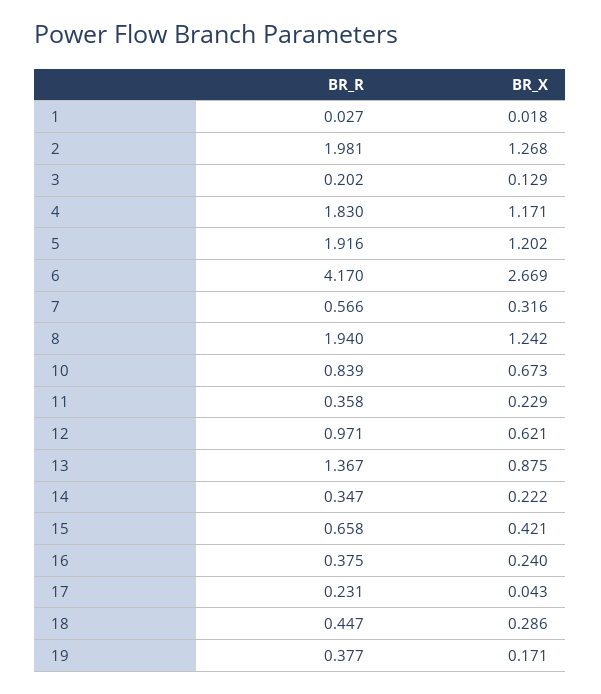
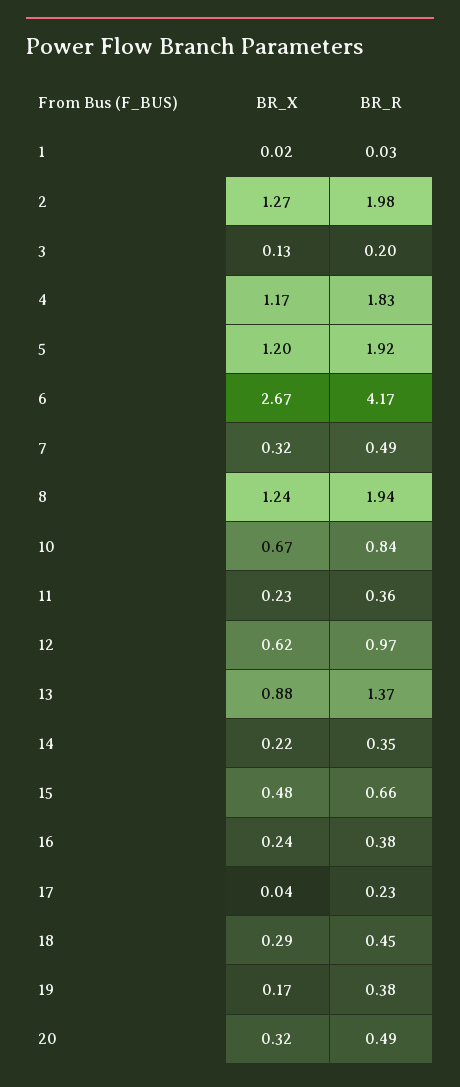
  {
    "BR_R": {
      "1": 0.027,
      "2": 1.981,
      "3": 0.202,
      "4": 1.83,
      "5": 1.916,
      "6": 4.17,
-     "7": 0.566,
+     "7": 0.49,
      "8": 1.94,
      "10": 0.839,
      "11": 0.358,
      "12": 0.971,
      "13": 1.367,
      "14": 0.347,
      "15": 0.658,
      "16": 0.375,
      "17": 0.231,
      "18": 0.447,
-     "19": 0.377
+     "19": 0.377,
+     "20": 0.49
    },
    "BR_X": {
      "1": 0.018,
      "2": 1.268,
      "3": 0.129,
      "4": 1.171,
      "5": 1.202,
      "6": 2.669,
      "7": 0.316,
      "8": 1.242,
      "10": 0.673,
      "11": 0.229,
      "12": 0.621,
      "13": 0.875,
      "14": 0.222,
-     "15": 0.421,
+     "15": 0.48,
      "16": 0.24,
      "17": 0.043,
      "18": 0.286,
-     "19": 0.171
+     "19": 0.171,
+     "20": 0.32
    }
  }

